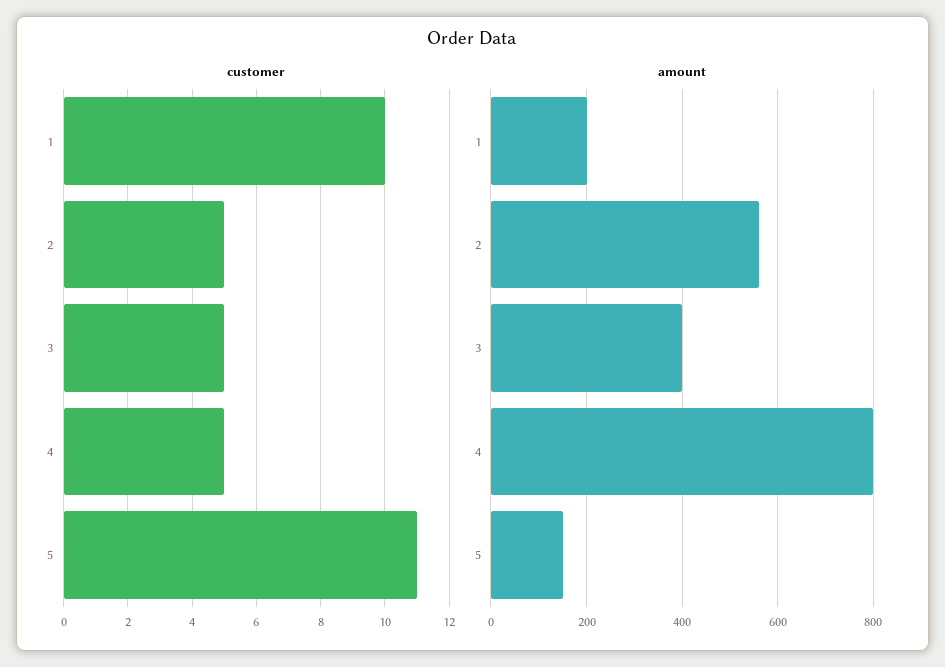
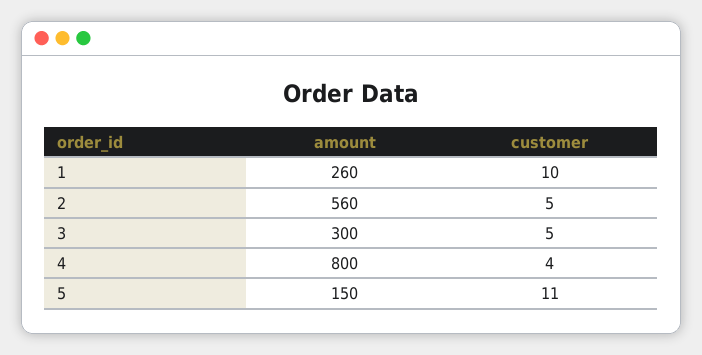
  {
    "customer": {
      "1": 10,
      "2": 5,
      "3": 5,
-     "4": 5,
+     "4": 4,
      "5": 11
    },
    "amount": {
-     "1": 200,
+     "1": 260,
      "2": 560,
-     "3": 400,
+     "3": 300,
      "4": 800,
      "5": 150
    }
  }

